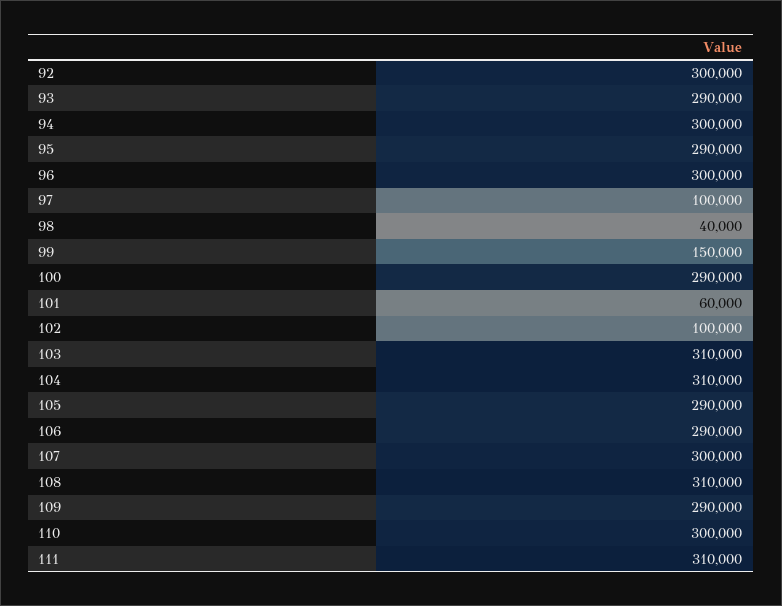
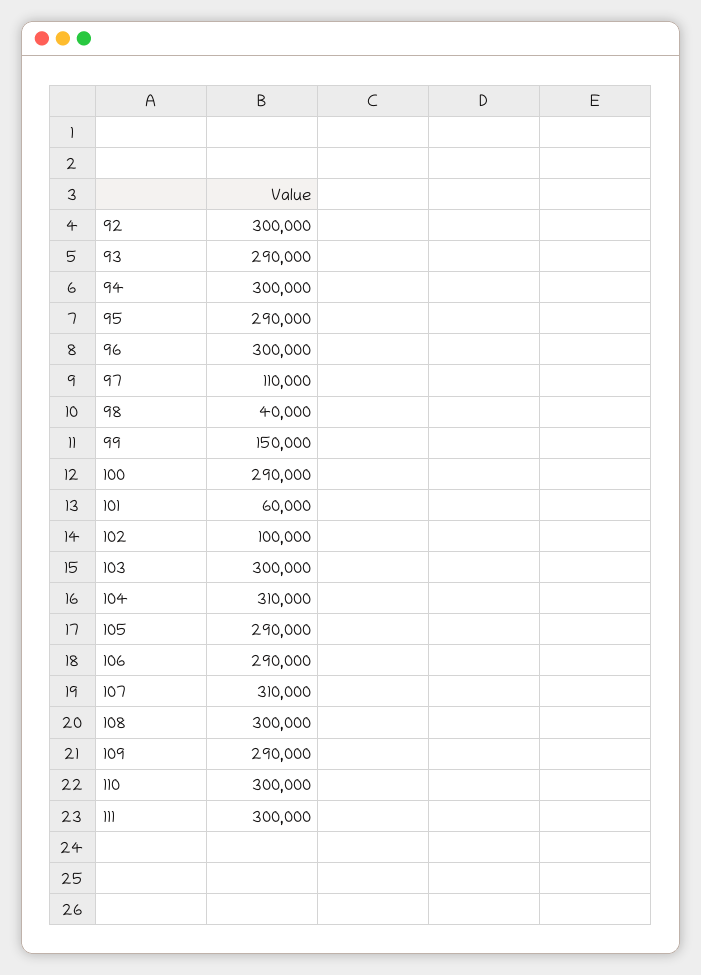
  {
    "92": 300000,
    "93": 290000,
    "94": 300000,
    "95": 290000,
    "96": 300000,
-   "97": 100000,
+   "97": 110000,
    "98": 40000,
    "99": 150000,
    "100": 290000,
    "101": 60000,
    "102": 100000,
-   "103": 310000,
+   "103": 300000,
    "104": 310000,
    "105": 290000,
    "106": 290000,
-   "107": 300000,
+   "107": 310000,
-   "108": 310000,
+   "108": 300000,
    "109": 290000,
    "110": 300000,
-   "111": 310000
+   "111": 300000
  }

